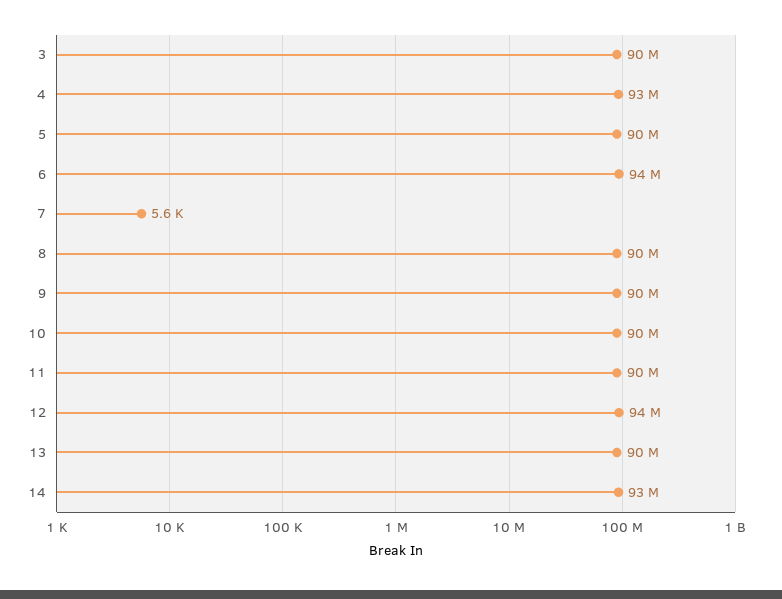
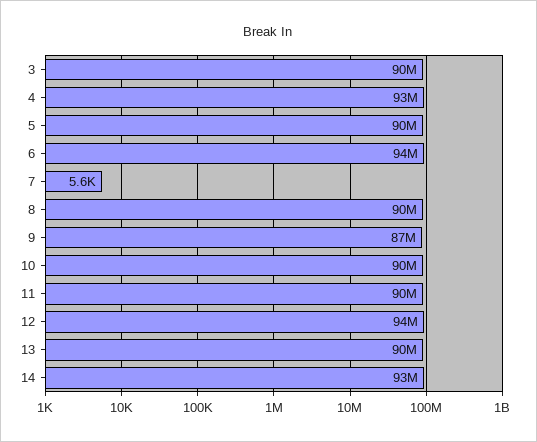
  {
    "3": 90000000,
    "4": 93000000,
    "5": 90000000,
    "6": 94000000,
    "7": 5600,
    "8": 90000000,
-   "9": 90000000,
+   "9": 87000000,
    "10": 90000000,
    "11": 90000000,
    "12": 94000000,
    "13": 90000000,
    "14": 93000000
  }

